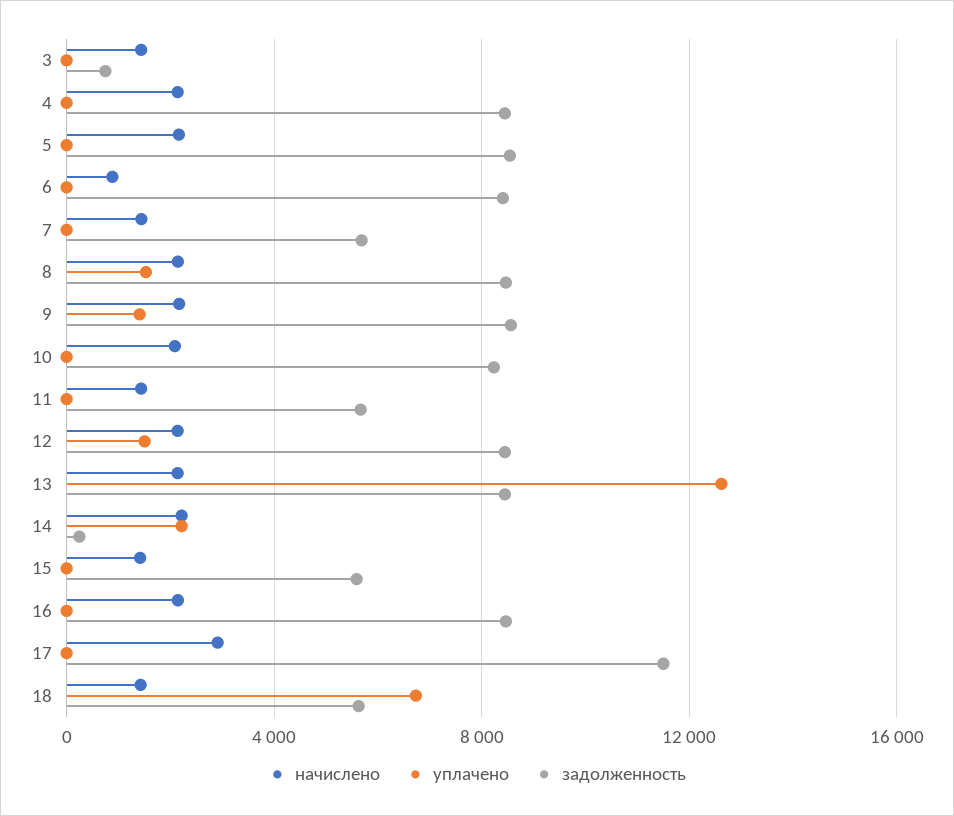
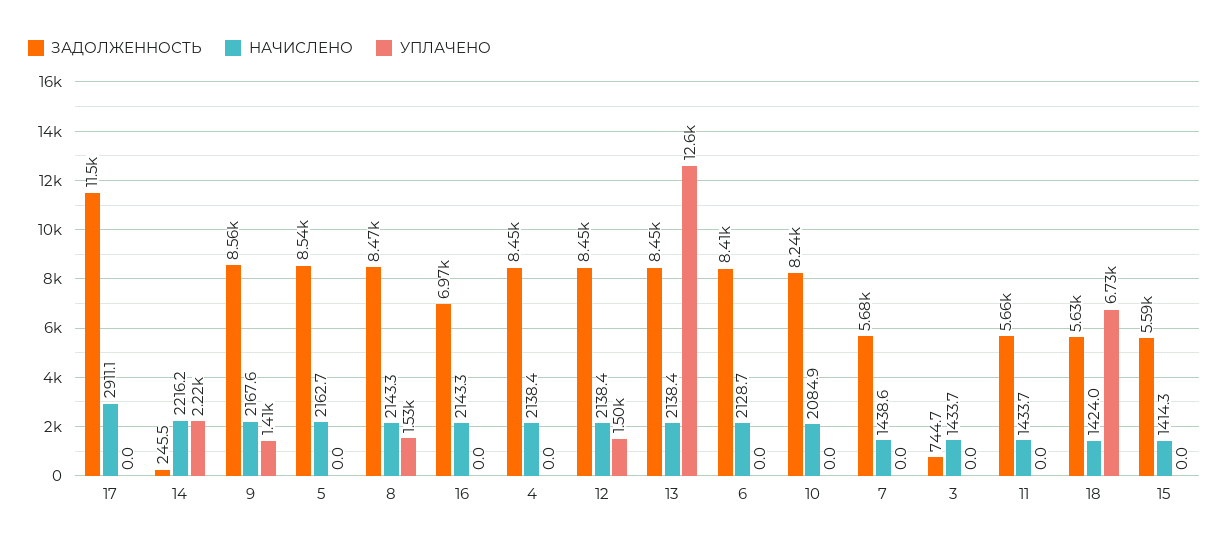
  {
    "начислено": {
      "3": 1433.7,
      "4": 2138.4,
      "5": 2162.7,
-     "6": 1000,
+     "6": 2128.7,
      "7": 1438.6,
      "8": 2143.3,
      "9": 2167.6,
      "10": 2084.9,
      "11": 1433.7,
      "12": 2138.4,
      "13": 2138.4,
      "14": 2216.2,
      "15": 1414.3,
      "16": 2143.3,
      "17": 2911.1,
      "18": 1424
    },
    "уплачено": {
      "3": 0,
      "4": 0,
      "5": 0,
      "6": 0,
      "7": 0,
      "8": 1530,
      "9": 1410,
      "10": 0,
      "11": 0,
      "12": 1500,
      "13": 12600,
      "14": 2220,
      "15": 0,
      "16": 0,
      "17": 0,
      "18": 6730
    },
    "задолженность": {
      "3": 744.7,
      "4": 8450,
      "5": 8540,
      "6": 8410,
      "7": 5680,
      "8": 8470,
      "9": 8560,
      "10": 8240,
      "11": 5660,
      "12": 8450,
      "13": 8450,
      "14": 245.5,
      "15": 5590,
-     "16": 8500,
+     "16": 6970,
      "17": 11500,
      "18": 5630
    }
  }

